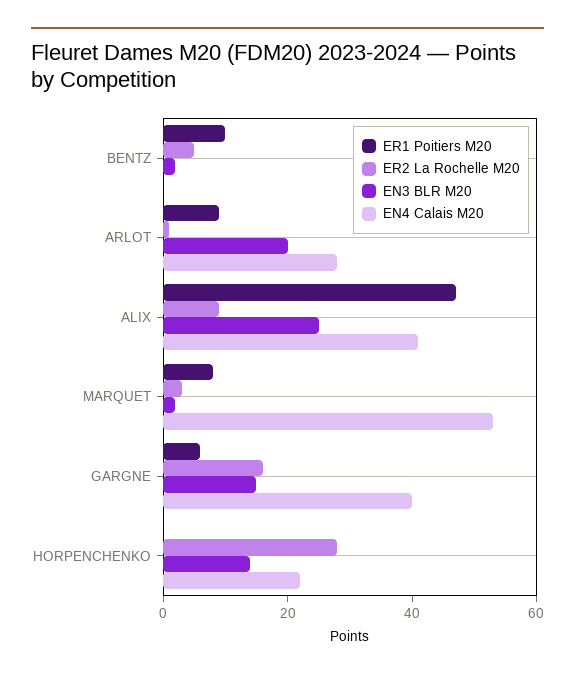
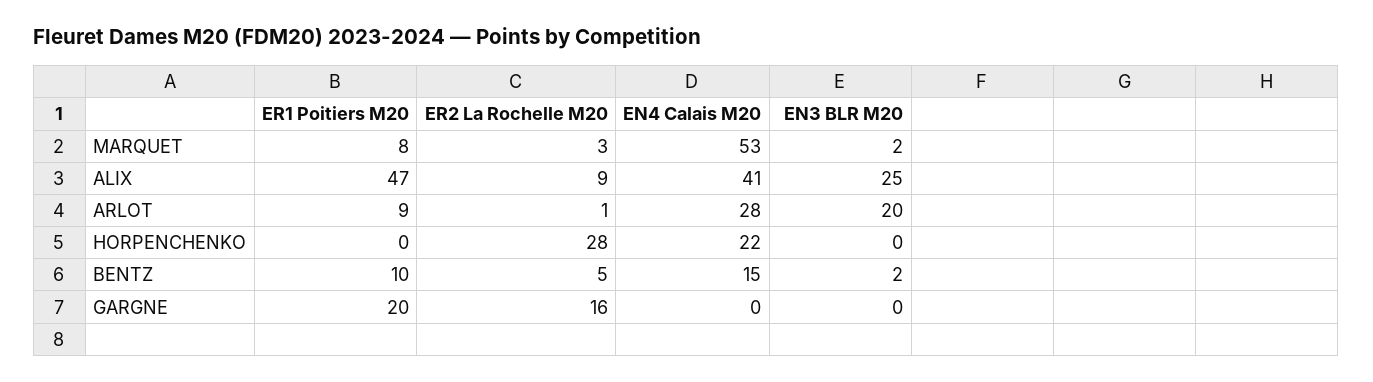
  {
    "ER1 Poitiers M20": {
      "BENTZ": 10,
      "ARLOT": 9,
      "ALIX": 47,
      "MARQUET": 8,
-     "GARGNE": 5,
+     "GARGNE": 20,
      "HORPENCHENKO": 0
    },
    "ER2 La Rochelle M20": {
      "BENTZ": 5,
      "ARLOT": 1,
      "ALIX": 9,
      "MARQUET": 3,
      "GARGNE": 16,
      "HORPENCHENKO": 28
    },
    "EN3 BLR M20": {
      "BENTZ": 2,
      "ARLOT": 20,
      "ALIX": 25,
      "MARQUET": 2,
-     "GARGNE": 15,
+     "GARGNE": 0,
-     "HORPENCHENKO": 15
+     "HORPENCHENKO": 0
    },
    "EN4 Calais M20": {
-     "BENTZ": 0,
+     "BENTZ": 15,
      "ARLOT": 28,
      "ALIX": 41,
      "MARQUET": 53,
-     "GARGNE": 40,
+     "GARGNE": 0,
      "HORPENCHENKO": 22
    }
  }

